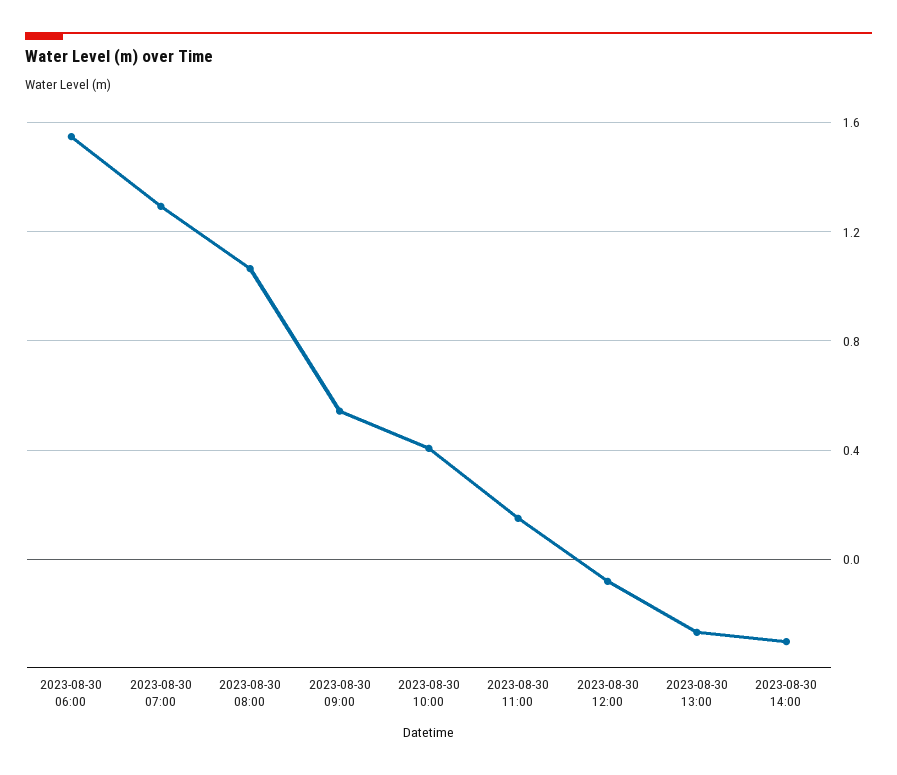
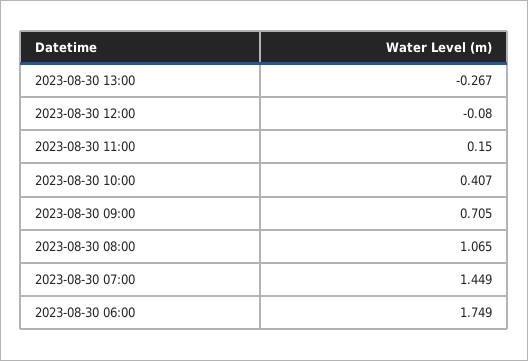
  {
-   "2023-08-30 06:00": 1.55,
+   "2023-08-30 06:00": 1.749,
-   "2023-08-30 07:00": 1.3,
+   "2023-08-30 07:00": 1.449,
    "2023-08-30 08:00": 1.065,
-   "2023-08-30 09:00": 0.55,
+   "2023-08-30 09:00": 0.705,
    "2023-08-30 10:00": 0.407,
    "2023-08-30 11:00": 0.15,
    "2023-08-30 12:00": -0.08,
-   "2023-08-30 13:00": -0.267,
+   "2023-08-30 13:00": -0.267
-   "2023-08-30 14:00": -0.3
  }

